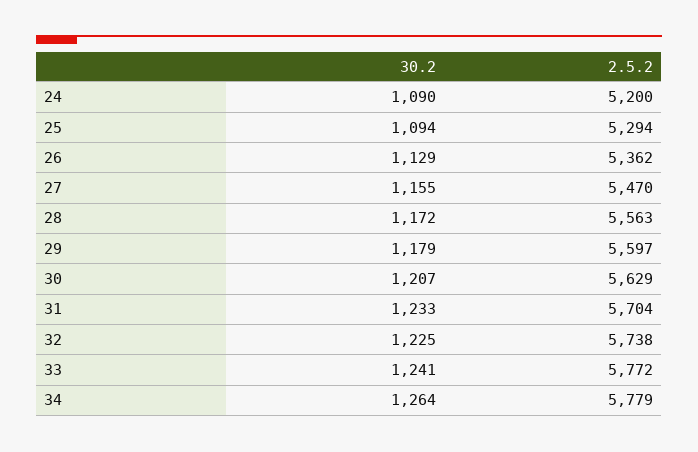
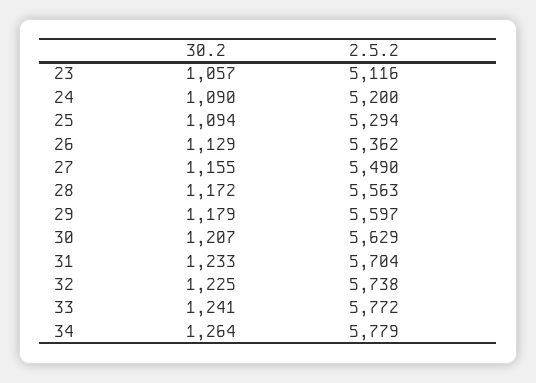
  {
    "30.2": {
      "24": 1090,
      "25": 1094,
      "26": 1129,
      "27": 1155,
      "28": 1172,
      "29": 1179,
      "30": 1207,
      "31": 1233,
      "32": 1225,
      "33": 1241,
-     "34": 1264
+     "34": 1264,
+     "23": 1057
    },
    "2.5.2": {
      "24": 5200,
      "25": 5294,
      "26": 5362,
-     "27": 5470,
+     "27": 5490,
      "28": 5563,
      "29": 5597,
      "30": 5629,
      "31": 5704,
      "32": 5738,
      "33": 5772,
-     "34": 5779
+     "34": 5779,
+     "23": 5116
    }
  }

